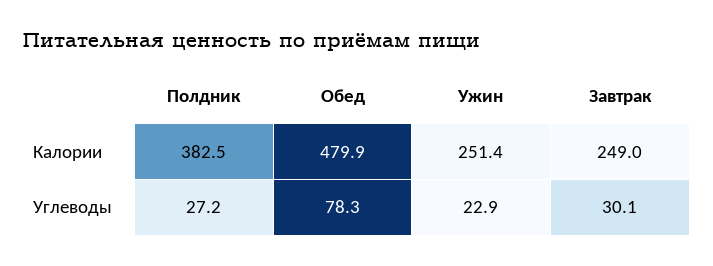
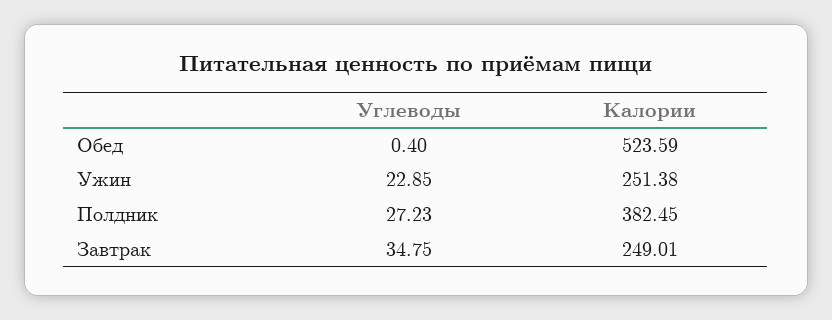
  {
    "Полдник": {
      "Калории": 382.45,
      "Углеводы": 27.23
    },
    "Обед": {
-     "Калории": 479.9,
+     "Калории": 523.59,
-     "Углеводы": 78.3
+     "Углеводы": 0.4
    },
    "Ужин": {
      "Калории": 251.38,
      "Углеводы": 22.85
    },
    "Завтрак": {
      "Калории": 249.01,
-     "Углеводы": 30.1
+     "Углеводы": 34.75
    }
  }

